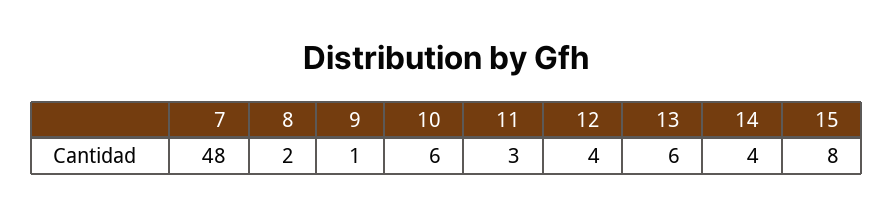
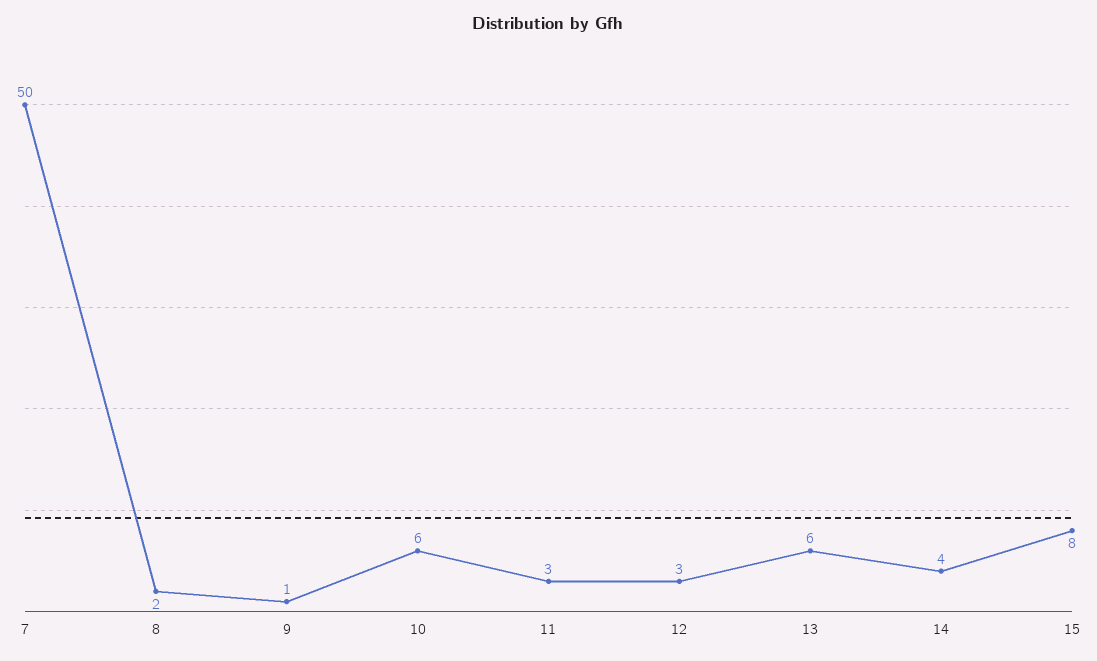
  {
-   "7": 48,
+   "7": 50,
    "8": 2,
    "9": 1,
    "10": 6,
    "11": 3,
-   "12": 4,
+   "12": 3,
    "13": 6,
    "14": 4,
    "15": 8
  }

